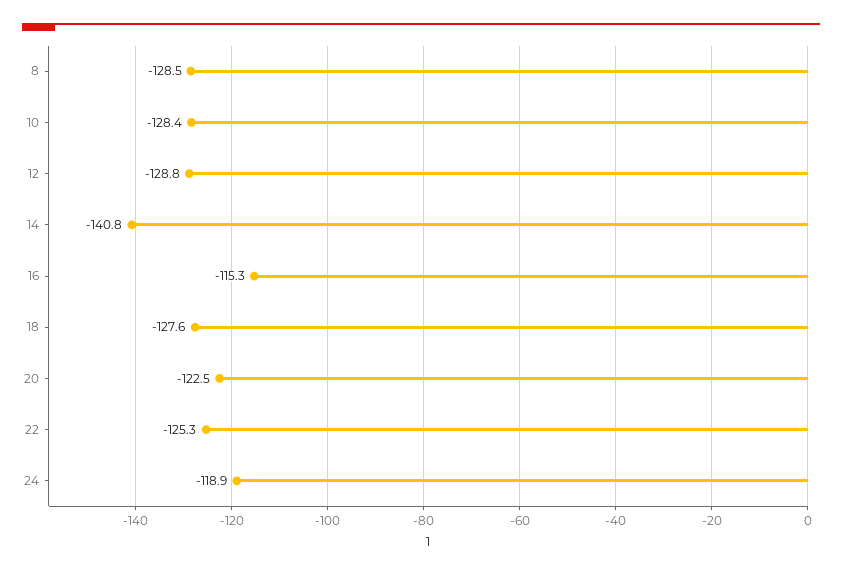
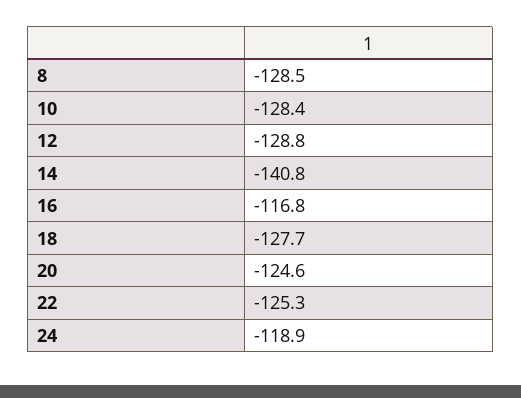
  {
    "8": -128.5,
    "10": -128.4,
    "12": -128.8,
    "14": -140.8,
-   "16": -115.3,
+   "16": -116.8,
-   "18": -127.6,
+   "18": -127.7,
-   "20": -122.5,
+   "20": -124.6,
    "22": -125.3,
    "24": -118.9
  }

